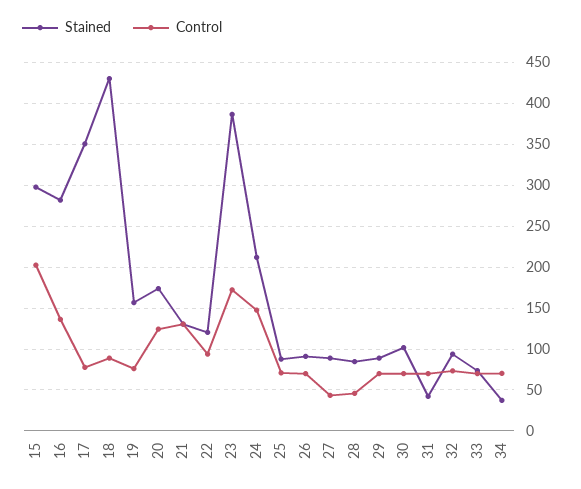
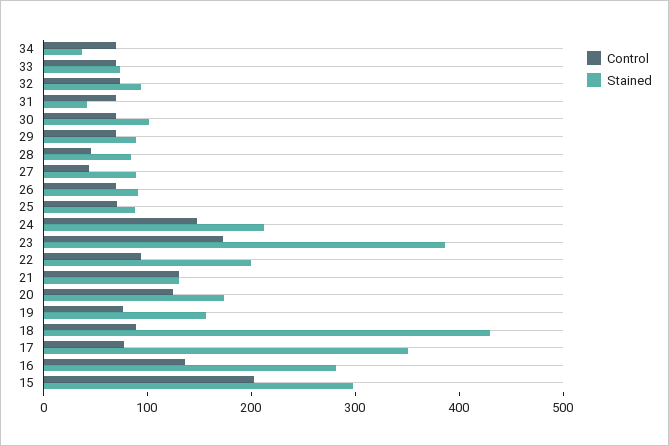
  {
    "Stained": {
      "15": 300,
      "16": 280,
      "17": 350,
      "18": 430,
      "19": 160,
      "20": 170,
      "21": 130,
-     "22": 120,
+     "22": 200,
      "23": 390,
      "24": 210,
      "25": 90,
      "26": 90,
      "27": 90,
      "28": 80,
      "29": 90,
      "30": 100,
      "31": 40,
      "32": 90,
      "33": 70,
      "34": 40
    },
    "Control": {
      "15": 200,
      "16": 140,
      "17": 80,
      "18": 90,
      "19": 80,
      "20": 120,
      "21": 130,
      "22": 90,
      "23": 170,
      "24": 150,
      "25": 70,
      "26": 70,
      "27": 40,
      "28": 50,
      "29": 70,
      "30": 70,
      "31": 70,
      "32": 70,
      "33": 70,
      "34": 70
    }
  }

